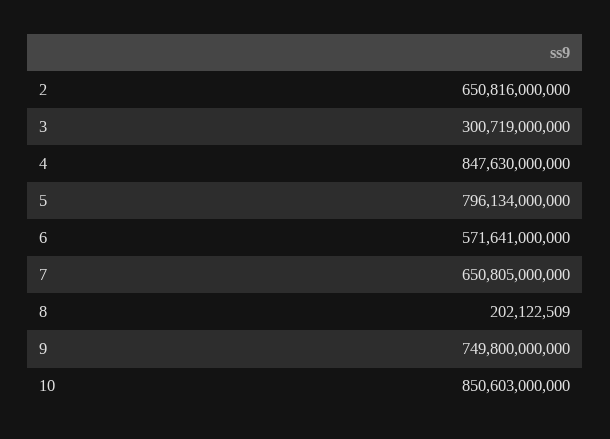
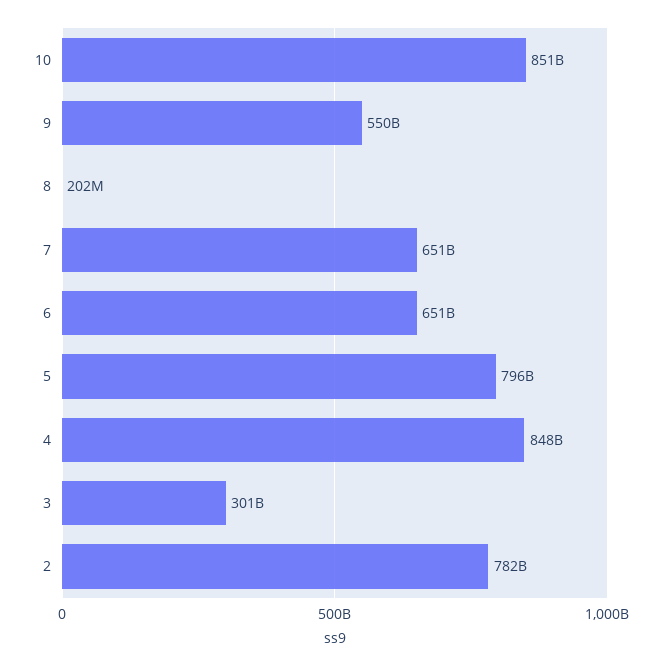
  {
-   "2": 650816000000,
+   "2": 782000000000,
    "3": 300719000000,
    "4": 847630000000,
    "5": 796134000000,
-   "6": 571641000000,
+   "6": 651000000000,
    "7": 650805000000,
    "8": 202122509,
-   "9": 749800000000,
+   "9": 550000000000,
    "10": 850603000000
  }

